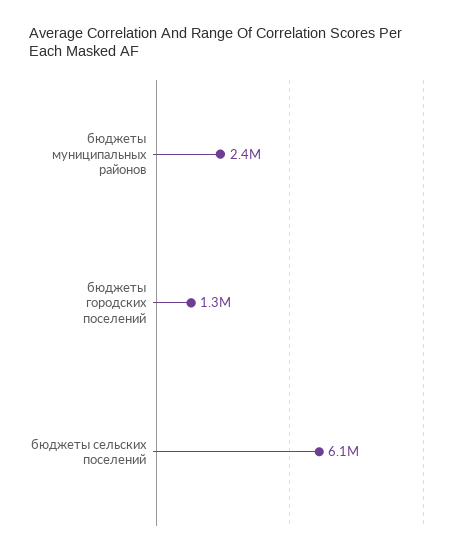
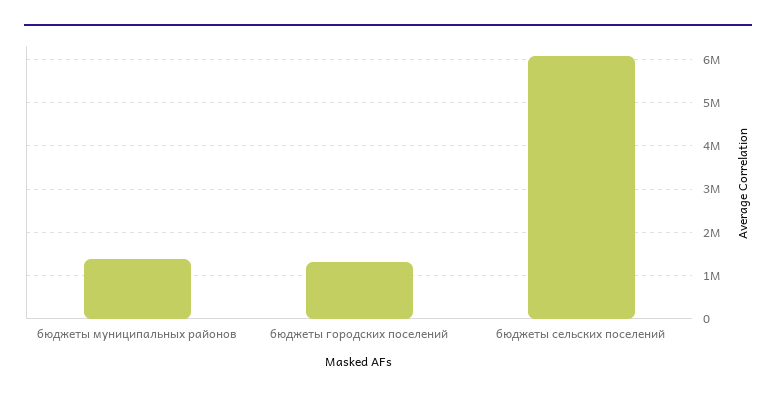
  {
-   "бюджеты муниципальных районов": 2400000,
+   "бюджеты муниципальных районов": 1400000,
    "бюджеты городских поселений": 1300000,
    "бюджеты сельских поселений": 6100000
  }

